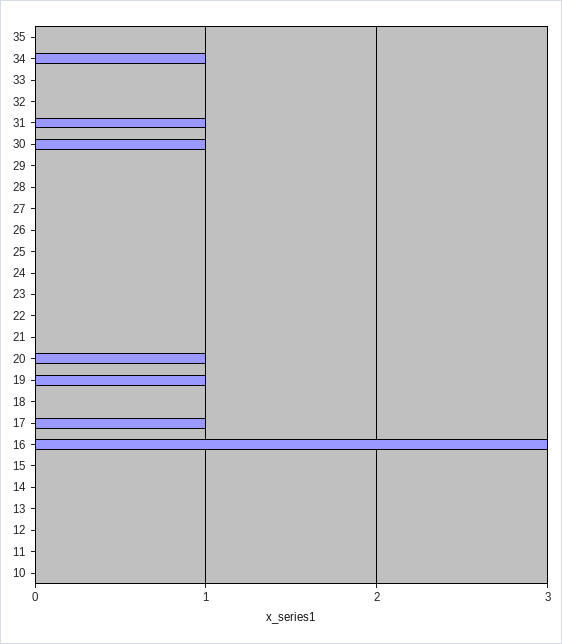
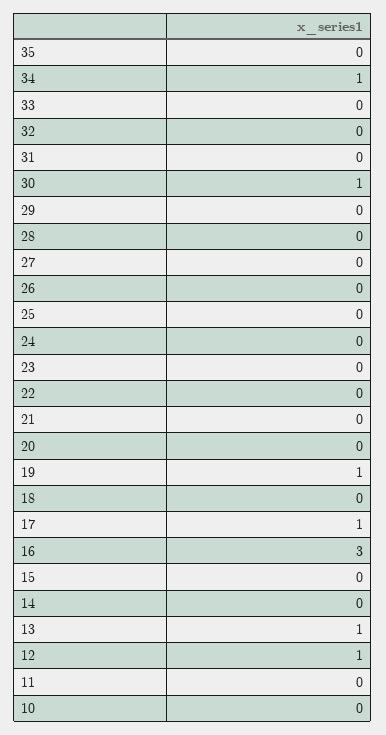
  {
    "35": 0,
    "34": 1,
    "33": 0,
    "32": 0,
-   "31": 1,
+   "31": 0,
    "30": 1,
    "29": 0,
    "28": 0,
    "27": 0,
    "26": 0,
    "25": 0,
    "24": 0,
    "23": 0,
    "22": 0,
    "21": 0,
-   "20": 1,
+   "20": 0,
    "19": 1,
    "18": 0,
    "17": 1,
    "16": 3,
    "15": 0,
    "14": 0,
-   "13": 0,
+   "13": 1,
-   "12": 0,
+   "12": 1,
    "11": 0,
    "10": 0
  }

